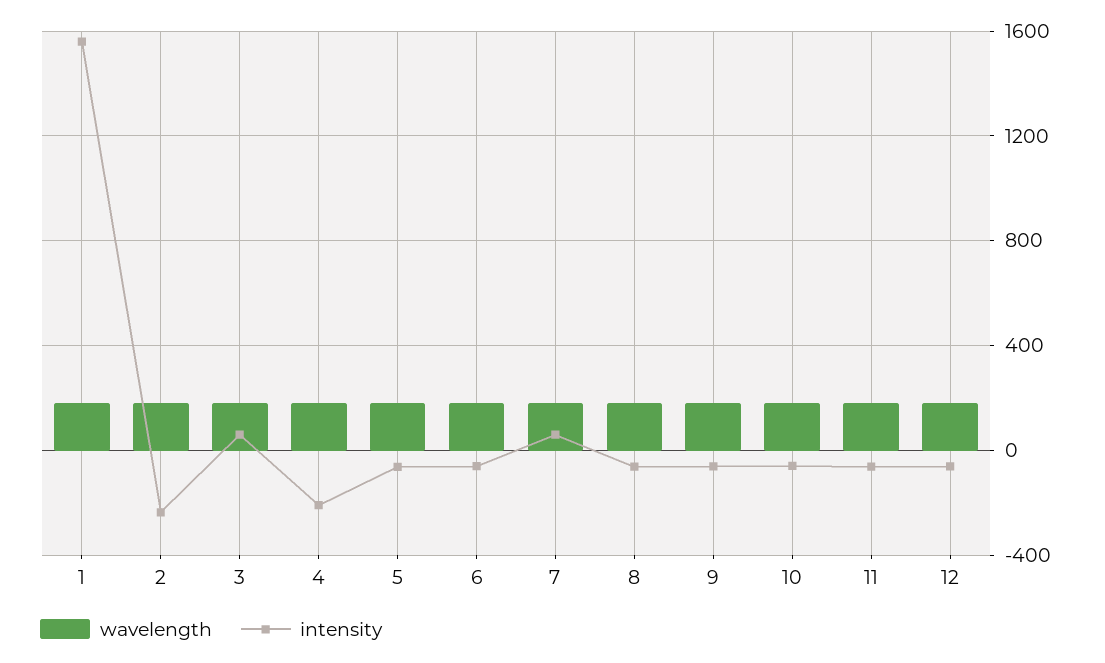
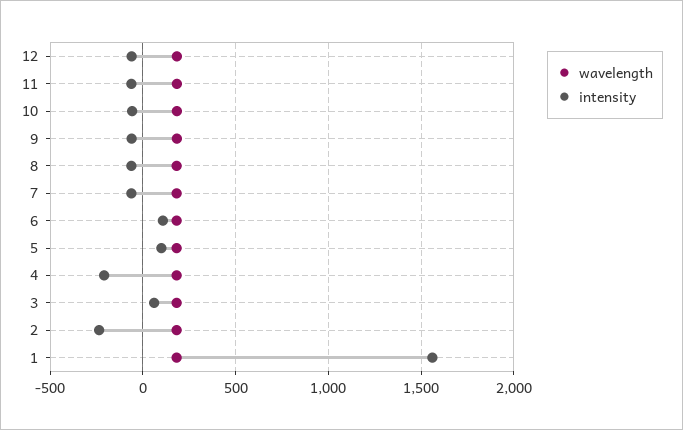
  {
    "wavelength": {
      "1": 200,
      "2": 200,
      "3": 200,
      "4": 200,
      "5": 200,
      "6": 200,
      "7": 200,
      "8": 200,
      "9": 200,
      "10": 200,
      "11": 200,
      "12": 200
    },
    "intensity": {
      "1": 1550,
      "2": -250,
      "3": 50,
      "4": -200,
-     "5": -50,
+     "5": 100,
-     "6": -50,
+     "6": 100,
-     "7": 50,
+     "7": -50,
      "8": -50,
      "9": -50,
      "10": -50,
      "11": -50,
      "12": -50
    }
  }

